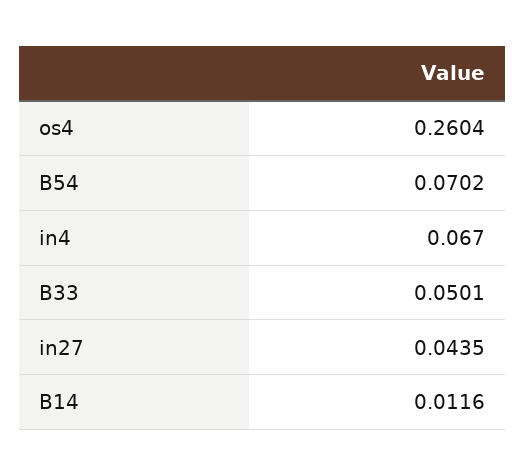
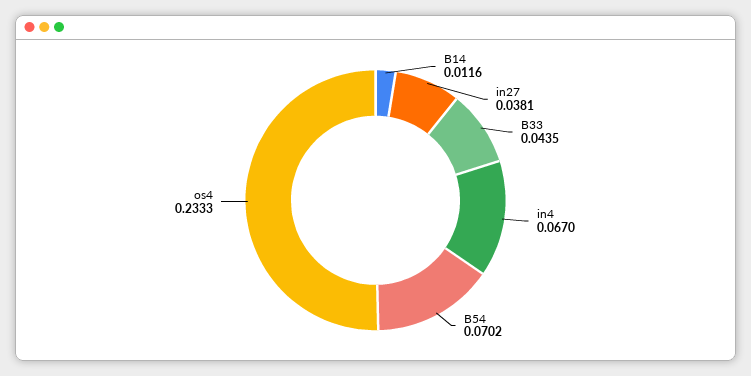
  {
-   "os4": 0.2604,
+   "os4": 0.2333,
    "B54": 0.0702,
    "in4": 0.067,
-   "B33": 0.0501,
+   "B33": 0.0435,
-   "in27": 0.0435,
+   "in27": 0.0381,
    "B14": 0.0116
  }

